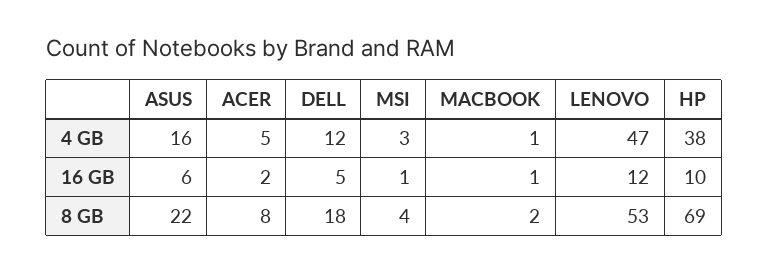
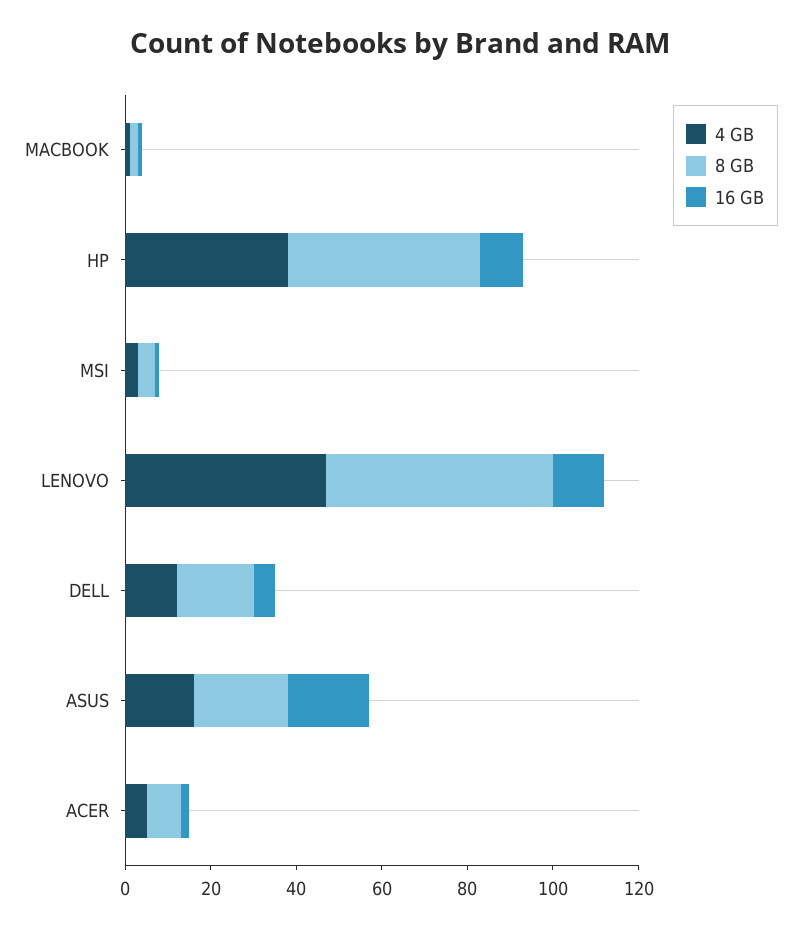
  {
    "4 GB": {
      "ASUS": 16,
      "ACER": 5,
      "DELL": 12,
      "MSI": 3,
      "MACBOOK": 1,
      "LENOVO": 47,
      "HP": 38
    },
    "16 GB": {
-     "ASUS": 6,
+     "ASUS": 20,
      "ACER": 2,
      "DELL": 5,
      "MSI": 1,
      "MACBOOK": 1,
      "LENOVO": 12,
      "HP": 10
    },
    "8 GB": {
      "ASUS": 22,
      "ACER": 8,
      "DELL": 18,
      "MSI": 4,
      "MACBOOK": 2,
      "LENOVO": 53,
-     "HP": 69
+     "HP": 45
    }
  }

